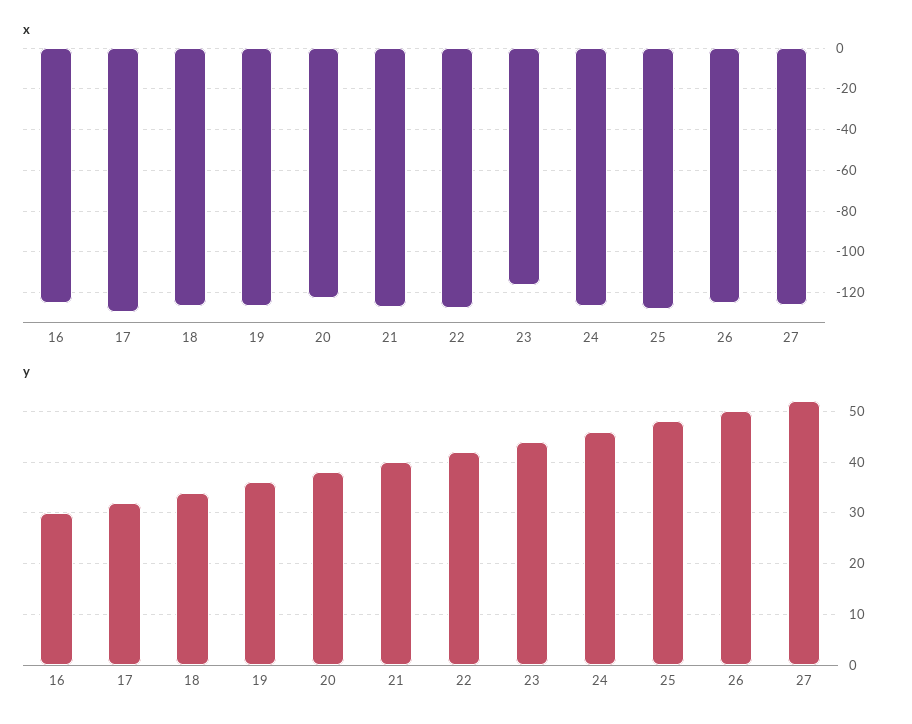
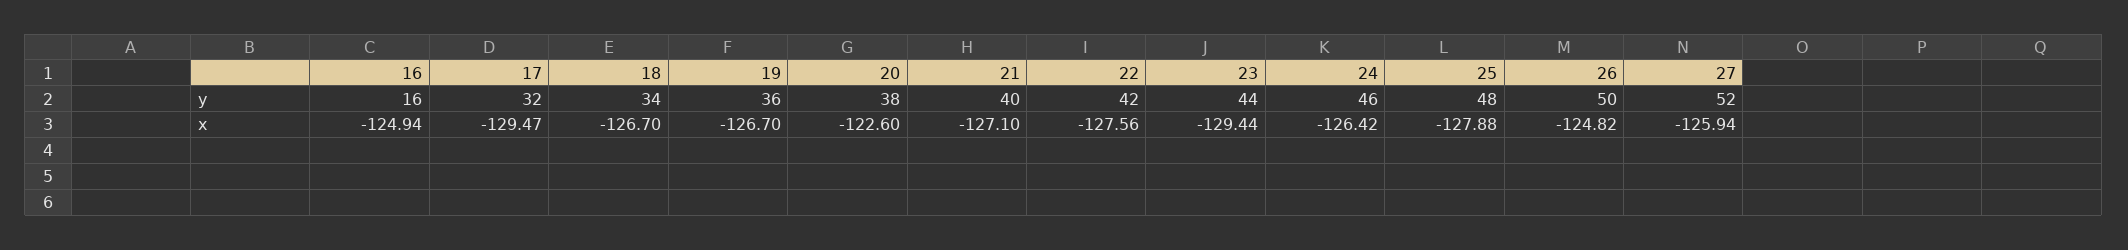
  {
    "x": {
      "16": -124.94,
      "17": -129.47,
      "18": -126.7,
      "19": -126.7,
      "20": -122.6,
      "21": -127.1,
      "22": -127.56,
-     "23": -115,
+     "23": -129.44,
      "24": -126.42,
      "25": -127.88,
      "26": -124.82,
      "27": -125.94
    },
    "y": {
-     "16": 30,
+     "16": 16,
      "17": 32,
      "18": 34,
      "19": 36,
      "20": 38,
      "21": 40,
      "22": 42,
      "23": 44,
      "24": 46,
      "25": 48,
      "26": 50,
      "27": 52
    }
  }

